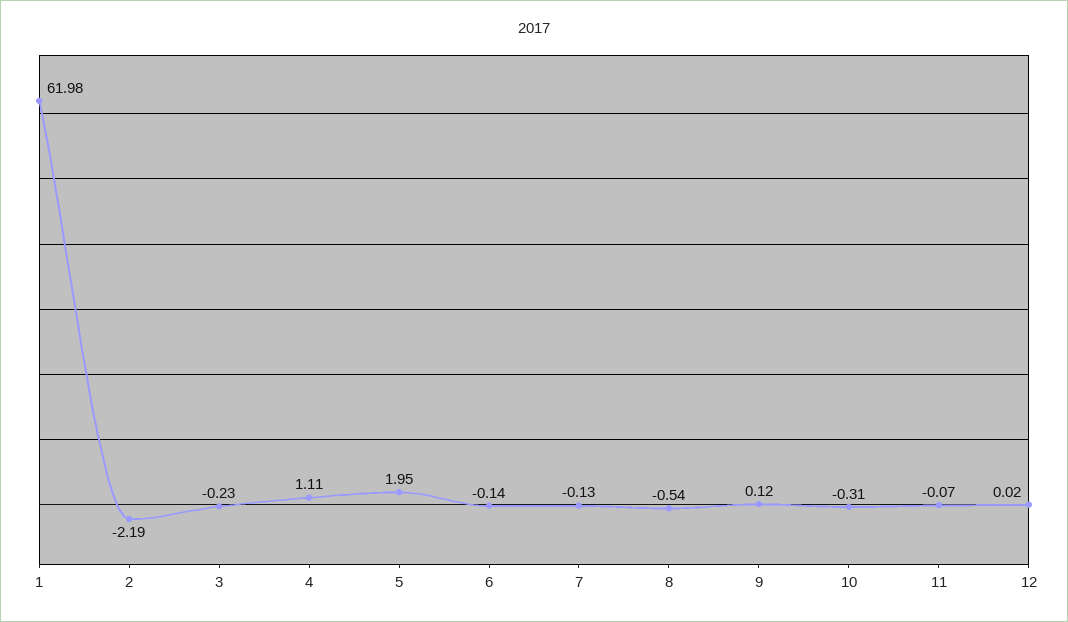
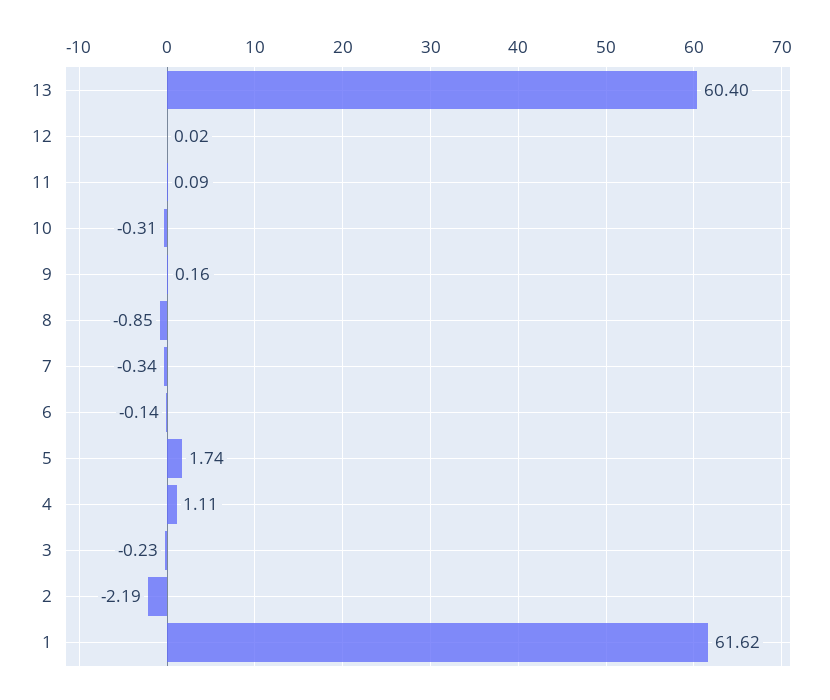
  {
-   "1": 61.98,
+   "1": 61.62,
    "2": -2.19,
    "3": -0.23,
    "4": 1.11,
-   "5": 1.95,
+   "5": 1.74,
    "6": -0.14,
-   "7": -0.13,
+   "7": -0.34,
-   "8": -0.54,
+   "8": -0.85,
-   "9": 0.12,
+   "9": 0.16,
    "10": -0.31,
-   "11": -0.07,
+   "11": 0.09,
-   "12": 0.02
+   "12": 0.02,
+   "13": 60.4
  }

